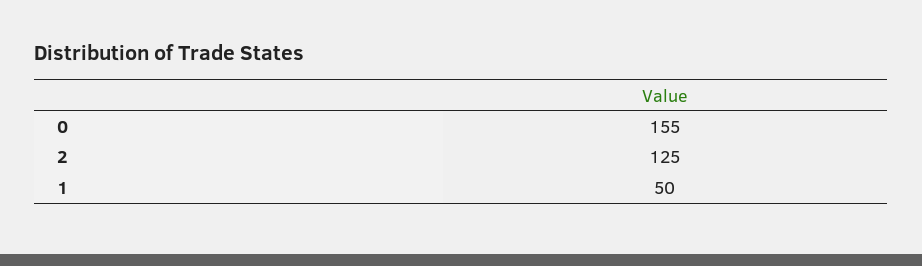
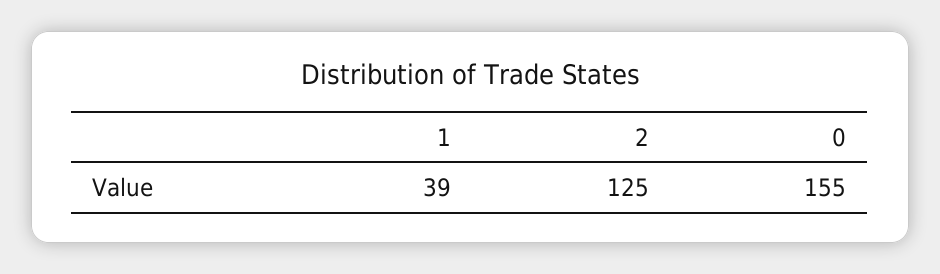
  {
    "0": 155,
    "2": 125,
-   "1": 50
+   "1": 39
  }

